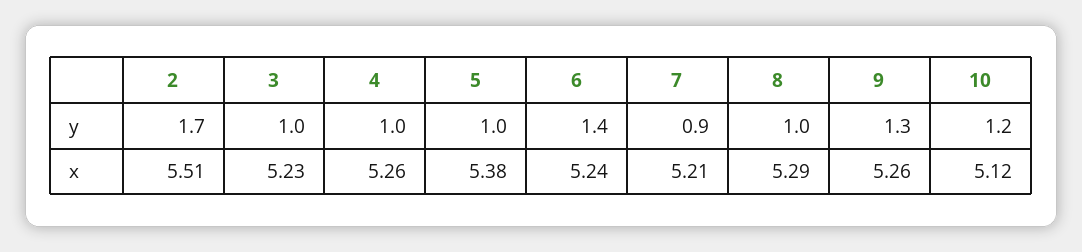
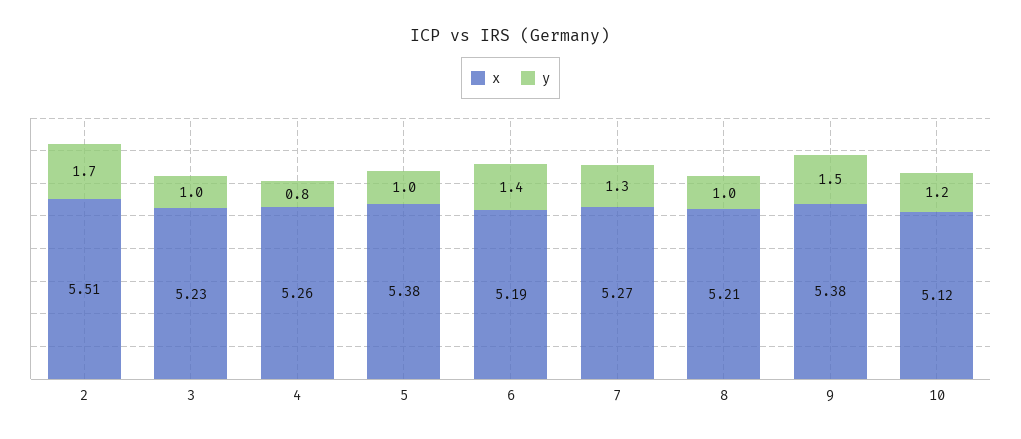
  {
    "y": {
      "2": 1.7,
      "3": 1,
-     "4": 1,
+     "4": 0.8,
      "5": 1,
      "6": 1.4,
-     "7": 0.9,
+     "7": 1.3,
      "8": 1,
-     "9": 1.3,
+     "9": 1.5,
      "10": 1.2
    },
    "x": {
      "2": 5.51,
      "3": 5.23,
      "4": 5.26,
      "5": 5.38,
-     "6": 5.24,
+     "6": 5.19,
-     "7": 5.21,
+     "7": 5.27,
-     "8": 5.29,
+     "8": 5.21,
-     "9": 5.26,
+     "9": 5.38,
      "10": 5.12
    }
  }

